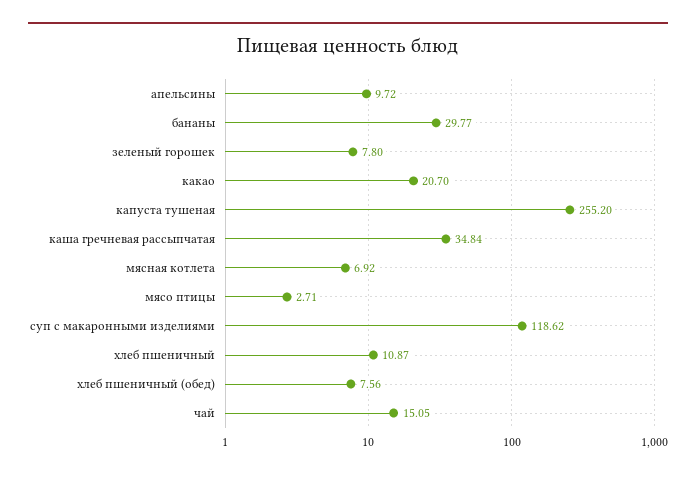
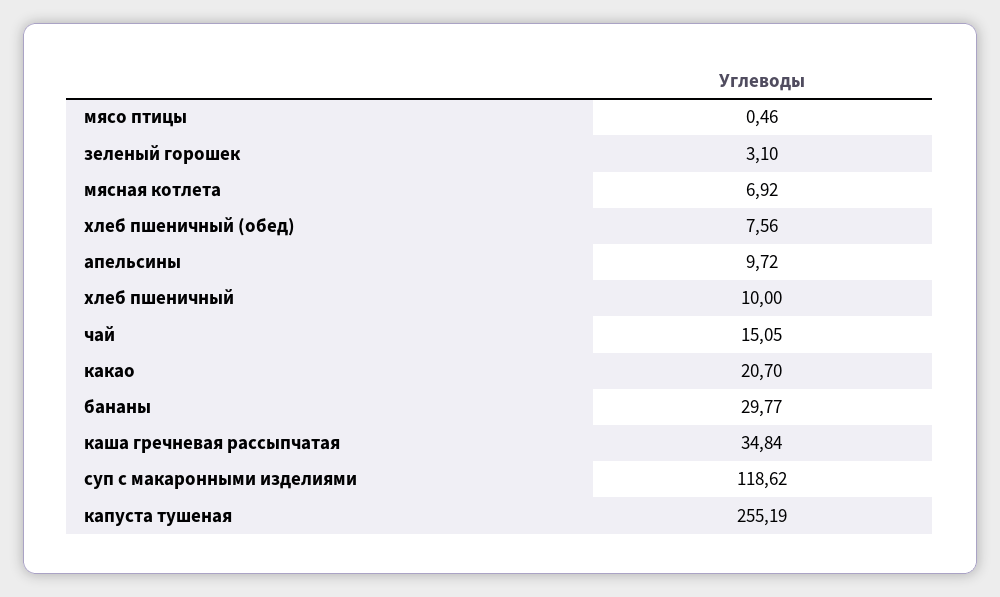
  {
    "апельсины": 9.72,
    "бананы": 29.77,
-   "зеленый горошек": 7.8,
+   "зеленый горошек": 3.1,
    "какао": 20.7,
-   "капуста тушеная": 255.2,
+   "капуста тушеная": 255.19,
    "каша гречневая рассыпчатая": 34.84,
    "мясная котлета": 6.92,
-   "мясо птицы": 2.71,
+   "мясо птицы": 0.46,
    "суп с макаронными изделиями": 118.62,
-   "хлеб пшеничный": 10.87,
+   "хлеб пшеничный": 10,
    "хлеб пшеничный (обед)": 7.56,
    "чай": 15.05
  }

